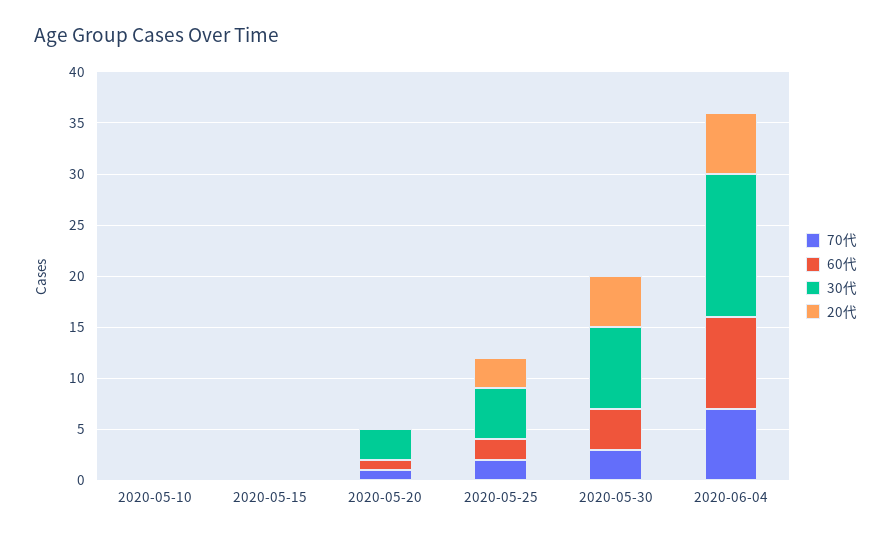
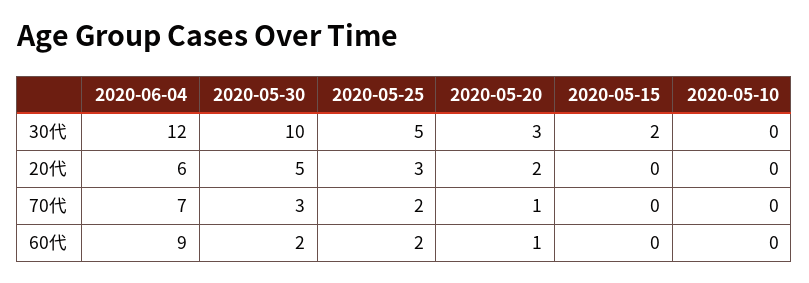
  {
    "70代": {
      "2020-05-10": 0,
      "2020-05-15": 0,
      "2020-05-20": 1,
      "2020-05-25": 2,
      "2020-05-30": 3,
      "2020-06-04": 7
    },
    "60代": {
      "2020-05-10": 0,
      "2020-05-15": 0,
      "2020-05-20": 1,
      "2020-05-25": 2,
-     "2020-05-30": 4,
+     "2020-05-30": 2,
      "2020-06-04": 9
    },
    "30代": {
      "2020-05-10": 0,
-     "2020-05-15": 0,
+     "2020-05-15": 2,
      "2020-05-20": 3,
      "2020-05-25": 5,
-     "2020-05-30": 8,
+     "2020-05-30": 10,
-     "2020-06-04": 14
+     "2020-06-04": 12
    },
    "20代": {
      "2020-05-10": 0,
      "2020-05-15": 0,
-     "2020-05-20": 0,
+     "2020-05-20": 2,
      "2020-05-25": 3,
      "2020-05-30": 5,
      "2020-06-04": 6
    }
  }

